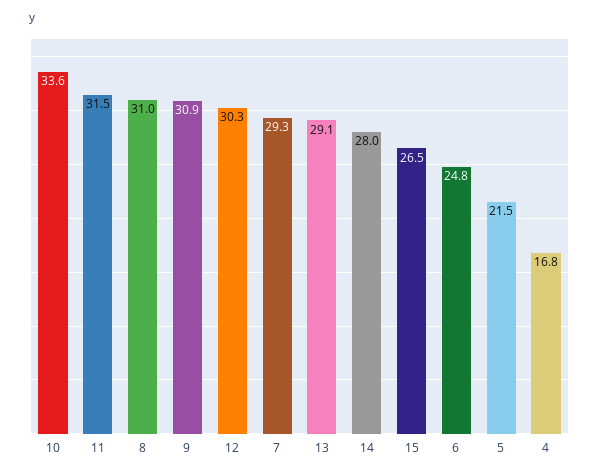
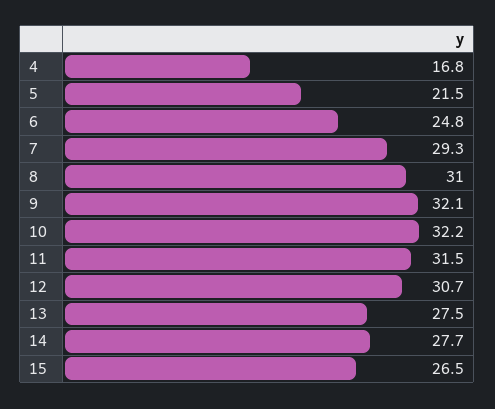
  {
-   "10": 33.6,
+   "10": 32.2,
    "11": 31.5,
    "8": 31,
-   "9": 30.9,
+   "9": 32.1,
-   "12": 30.3,
+   "12": 30.7,
    "7": 29.3,
-   "13": 29.1,
+   "13": 27.5,
-   "14": 28,
+   "14": 27.7,
    "15": 26.5,
    "6": 24.8,
    "5": 21.5,
    "4": 16.8
  }

